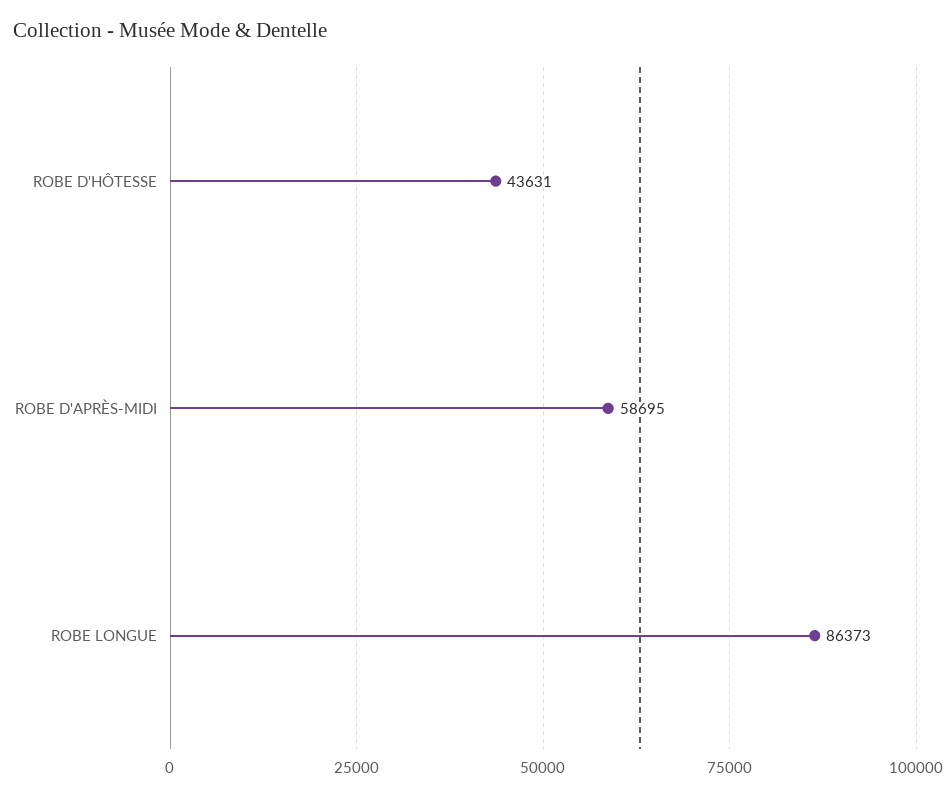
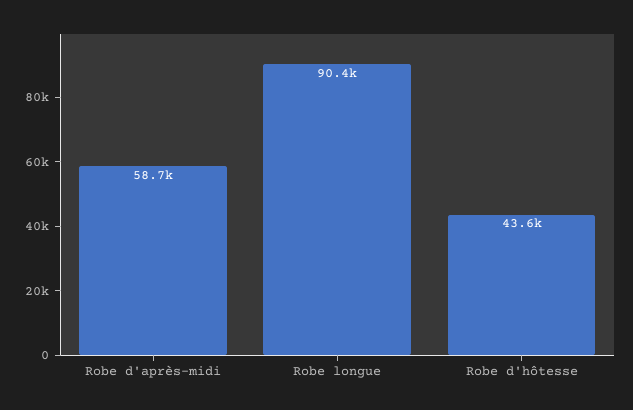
  {
    "ROBE D'HÔTESSE": 43631,
    "ROBE D'APRÈS-MIDI": 58695,
-   "ROBE LONGUE": 86373
+   "ROBE LONGUE": 90400
  }

